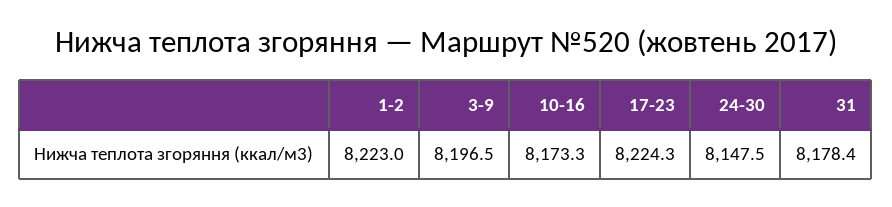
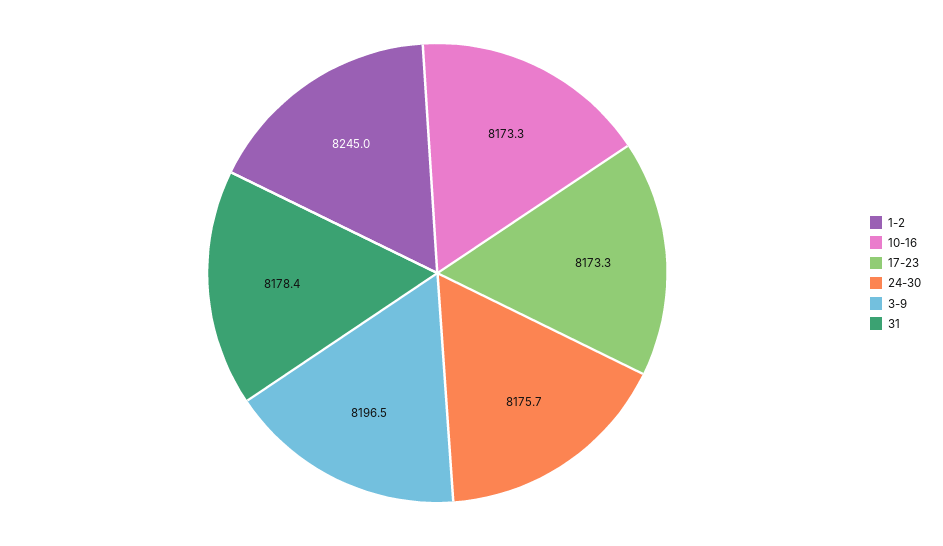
  {
-   "1-2": 8223,
+   "1-2": 8245,
    "3-9": 8196.5,
    "10-16": 8173.3,
-   "17-23": 8224.3,
+   "17-23": 8173.3,
-   "24-30": 8147.5,
+   "24-30": 8175.7,
    "31": 8178.4
  }

